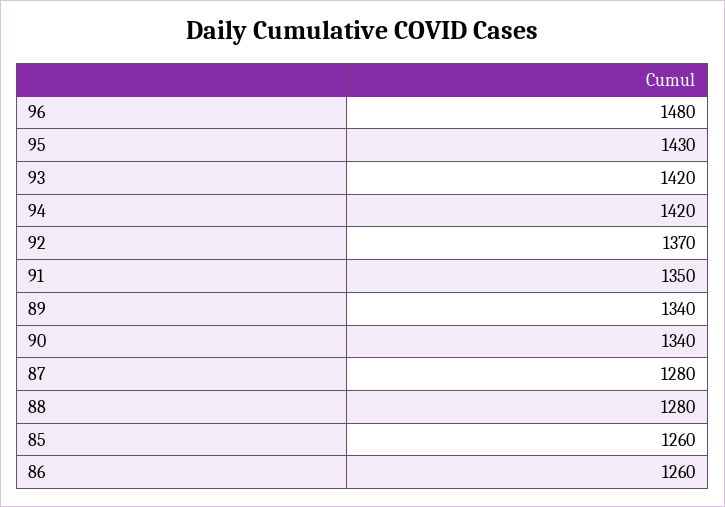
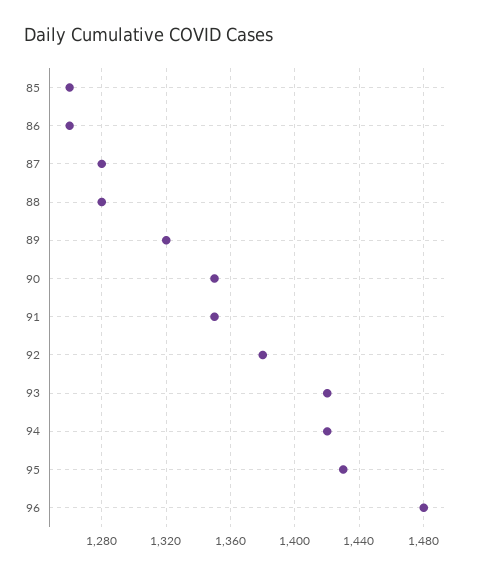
  {
    "96": 1480,
    "95": 1430,
    "93": 1420,
    "94": 1420,
-   "92": 1370,
+   "92": 1380,
    "91": 1350,
-   "89": 1340,
+   "89": 1320,
-   "90": 1340,
+   "90": 1350,
    "87": 1280,
    "88": 1280,
    "85": 1260,
    "86": 1260
  }

